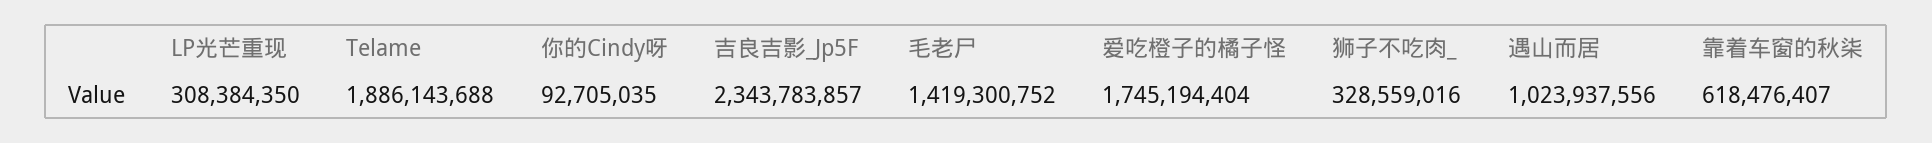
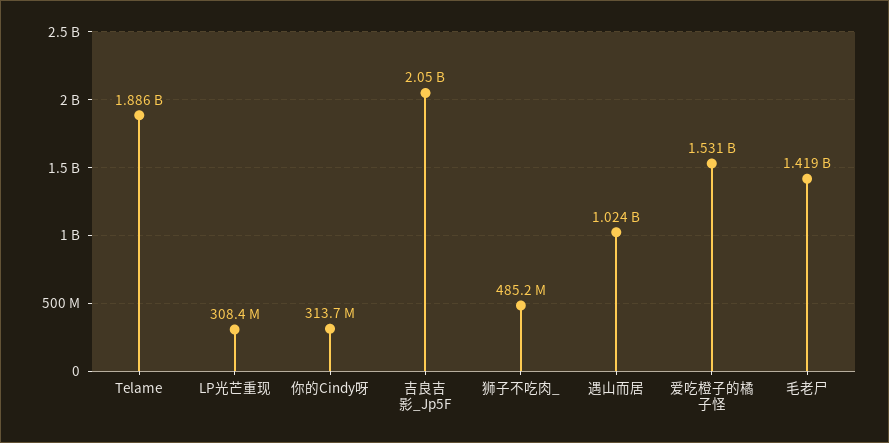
  {
    "LP光芒重现": 308384350,
    "Telame": 1886143688,
-   "你的Cindy呀": 92705035,
+   "你的Cindy呀": 313700000,
-   "吉良吉影_Jp5F": 2343783857,
+   "吉良吉影_Jp5F": 2050000000,
    "毛老尸": 1419300752,
-   "爱吃橙子的橘子怪": 1745194404,
+   "爱吃橙子的橘子怪": 1531000000,
-   "狮子不吃肉_": 328559016,
+   "狮子不吃肉_": 485200000,
-   "遇山而居": 1023937556,
+   "遇山而居": 1023937556
-   "靠着车窗的秋柒": 618476407
  }

